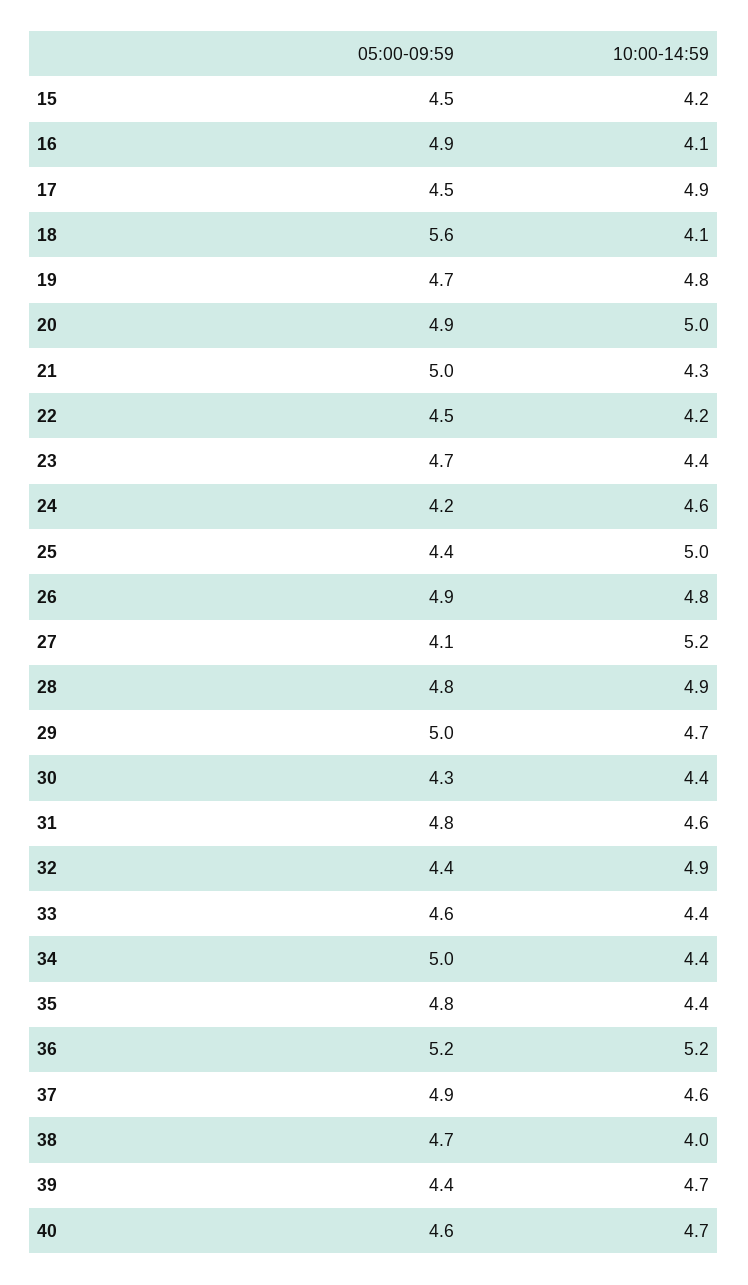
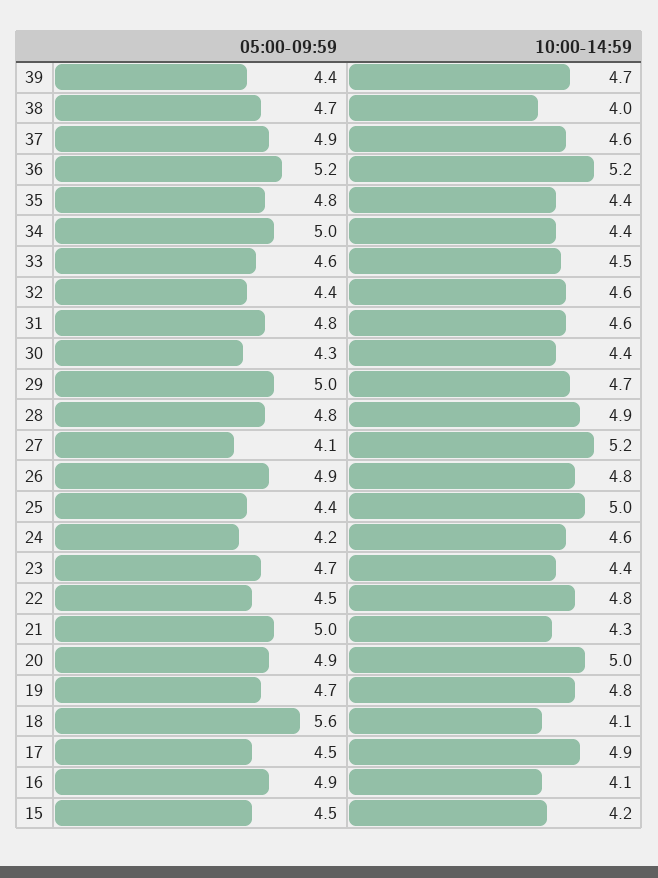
  {
    "05:00-09:59": {
      "15": 4.5,
      "16": 4.9,
      "17": 4.5,
      "18": 5.6,
      "19": 4.7,
      "20": 4.9,
      "21": 5,
      "22": 4.5,
      "23": 4.7,
      "24": 4.2,
      "25": 4.4,
      "26": 4.9,
      "27": 4.1,
      "28": 4.8,
      "29": 5,
      "30": 4.3,
      "31": 4.8,
      "32": 4.4,
      "33": 4.6,
      "34": 5,
      "35": 4.8,
      "36": 5.2,
      "37": 4.9,
      "38": 4.7,
-     "39": 4.4,
+     "39": 4.4
-     "40": 4.6
    },
    "10:00-14:59": {
      "15": 4.2,
      "16": 4.1,
      "17": 4.9,
      "18": 4.1,
      "19": 4.8,
      "20": 5,
      "21": 4.3,
-     "22": 4.2,
+     "22": 4.8,
      "23": 4.4,
      "24": 4.6,
      "25": 5,
      "26": 4.8,
      "27": 5.2,
      "28": 4.9,
      "29": 4.7,
      "30": 4.4,
      "31": 4.6,
-     "32": 4.9,
+     "32": 4.6,
-     "33": 4.4,
+     "33": 4.5,
      "34": 4.4,
      "35": 4.4,
      "36": 5.2,
      "37": 4.6,
      "38": 4,
-     "39": 4.7,
+     "39": 4.7
-     "40": 4.7
    }
  }

